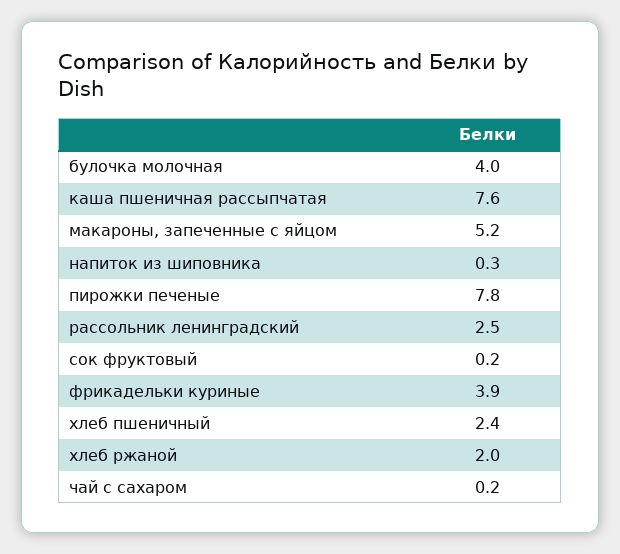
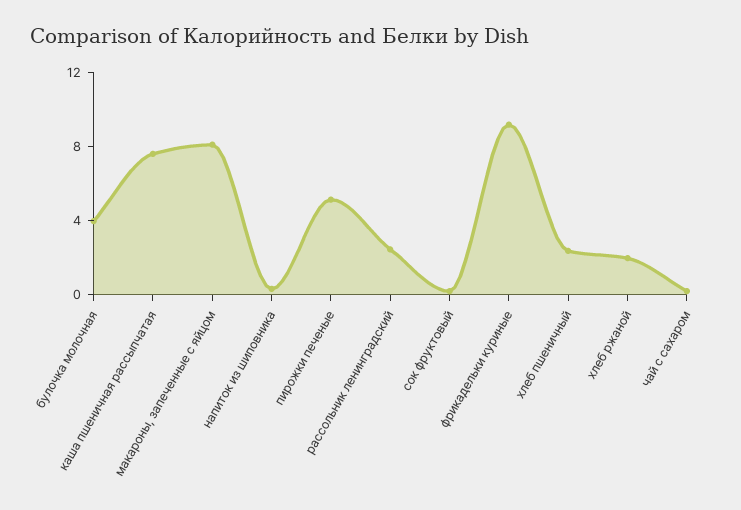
  {
    "булочка молочная": 4,
    "каша пшеничная рассыпчатая": 7.6,
-   "макароны, запеченные с яйцом": 5.2,
+   "макароны, запеченные с яйцом": 8,
    "напиток из шиповника": 0.3,
-   "пирожки печеные": 7.8,
+   "пирожки печеные": 5,
    "рассольник ленинградский": 2.5,
    "сок фруктовый": 0.2,
-   "фрикадельки куриные": 3.9,
+   "фрикадельки куриные": 9,
    "хлеб пшеничный": 2.4,
    "хлеб ржаной": 2,
    "чай с сахаром": 0.2
  }

